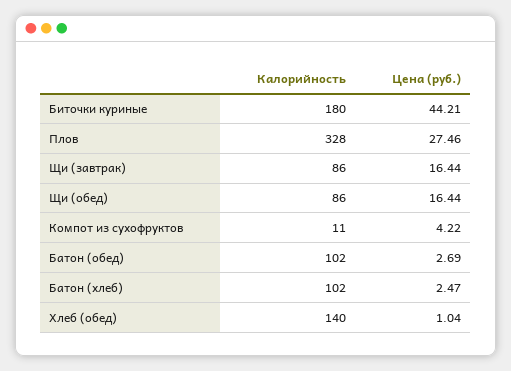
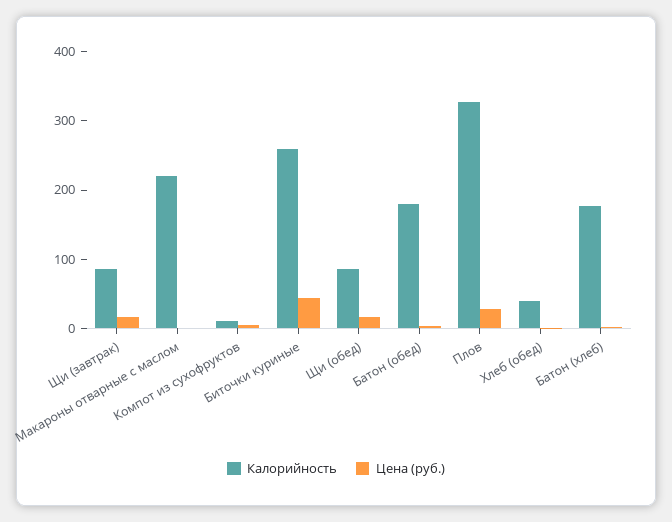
  {
    "Калорийность": {
-     "Биточки куриные": 180,
+     "Биточки куриные": 260,
      "Плов": 328,
      "Щи (завтрак)": 86,
      "Щи (обед)": 86,
      "Компот из сухофруктов": 11,
-     "Батон (обед)": 102,
+     "Батон (обед)": 180,
-     "Батон (хлеб)": 102,
+     "Батон (хлеб)": 180,
-     "Хлеб (обед)": 140
+     "Хлеб (обед)": 40,
+     "Макароны отварные с маслом": 220
    },
    "Цена (руб.)": {
      "Биточки куриные": 44.21,
      "Плов": 27.46,
      "Щи (завтрак)": 16.44,
      "Щи (обед)": 16.44,
      "Компот из сухофруктов": 4.22,
      "Батон (обед)": 2.69,
      "Батон (хлеб)": 2.47,
-     "Хлеб (обед)": 1.04
+     "Хлеб (обед)": 1.04,
+     "Макароны отварные с маслом": 0
    }
  }

